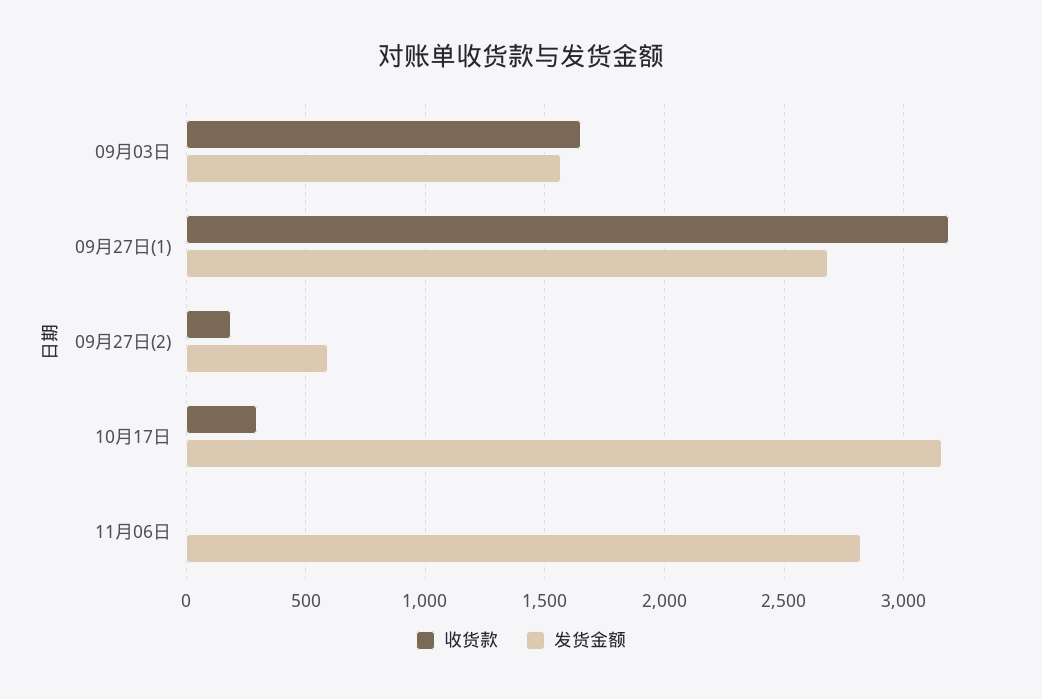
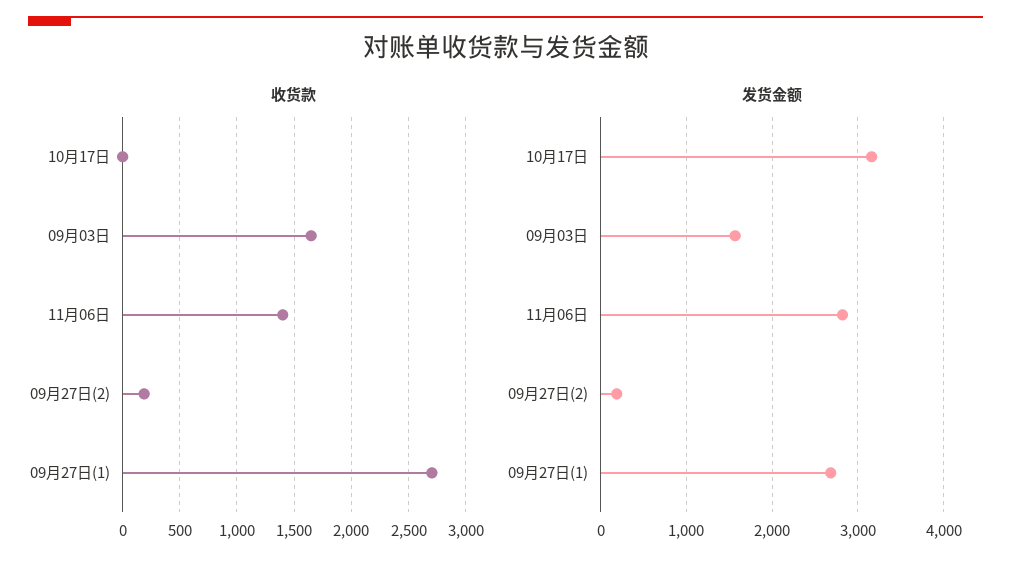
  {
    "收货款": {
      "09月03日": 1650,
-     "09月27日(1)": 3200,
+     "09月27日(1)": 2700,
      "09月27日(2)": 200,
-     "10月17日": 300,
+     "10月17日": 0,
-     "11月06日": 0
+     "11月06日": 1400
    },
    "发货金额": {
      "09月03日": 1550,
      "09月27日(1)": 2700,
-     "09月27日(2)": 600,
+     "09月27日(2)": 200,
      "10月17日": 3150,
      "11月06日": 2800
    }
  }

